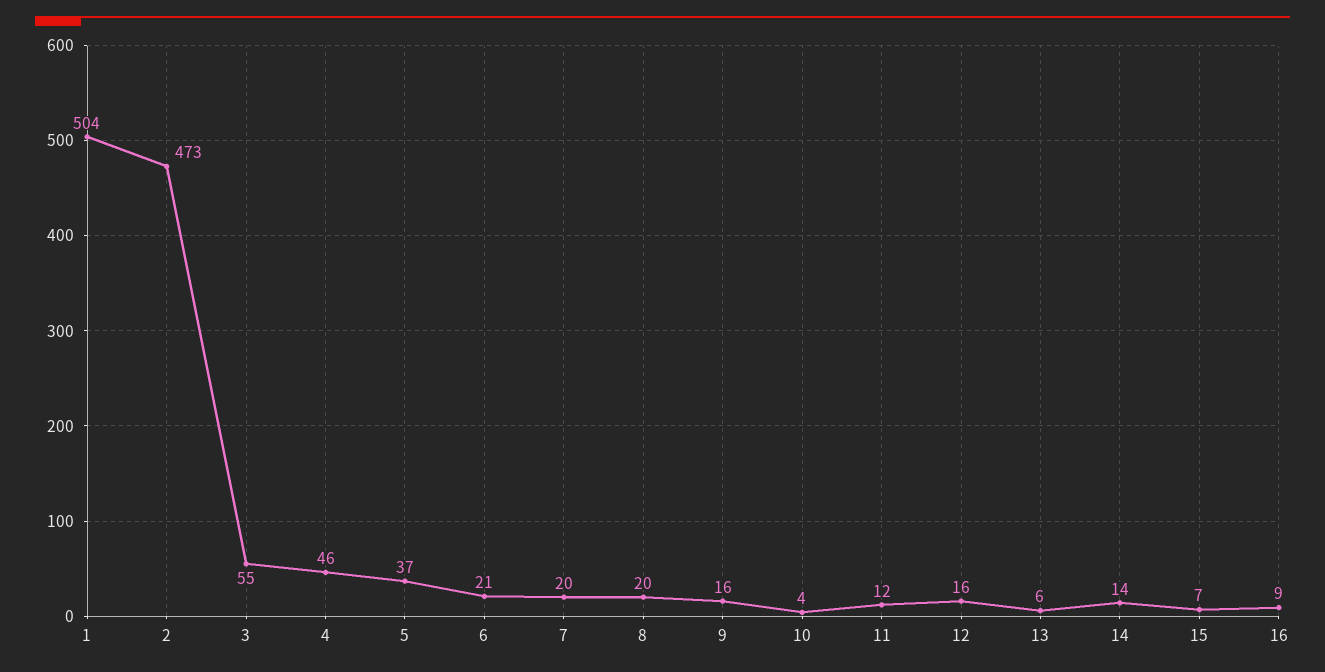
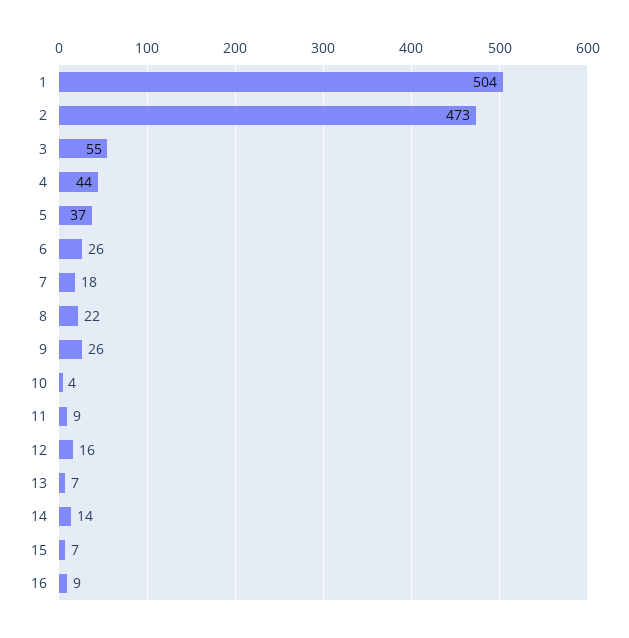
  {
    "1": 504,
    "2": 473,
    "3": 55,
-   "4": 46,
+   "4": 44,
    "5": 37,
-   "6": 21,
+   "6": 26,
-   "7": 20,
+   "7": 18,
-   "8": 20,
+   "8": 22,
-   "9": 16,
+   "9": 26,
    "10": 4,
-   "11": 12,
+   "11": 9,
    "12": 16,
-   "13": 6,
+   "13": 7,
    "14": 14,
    "15": 7,
    "16": 9
  }

